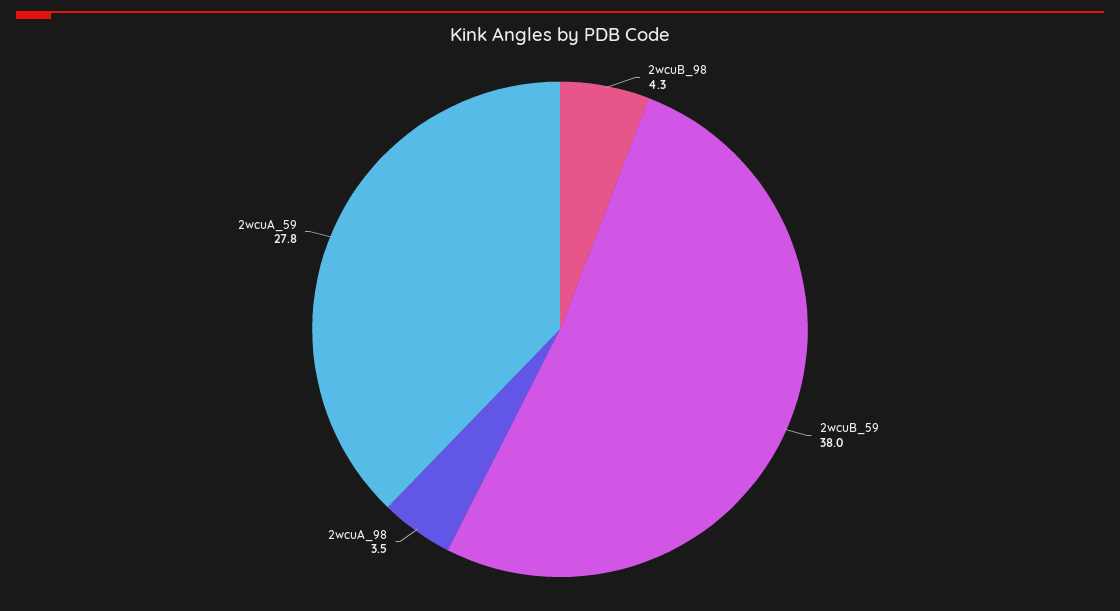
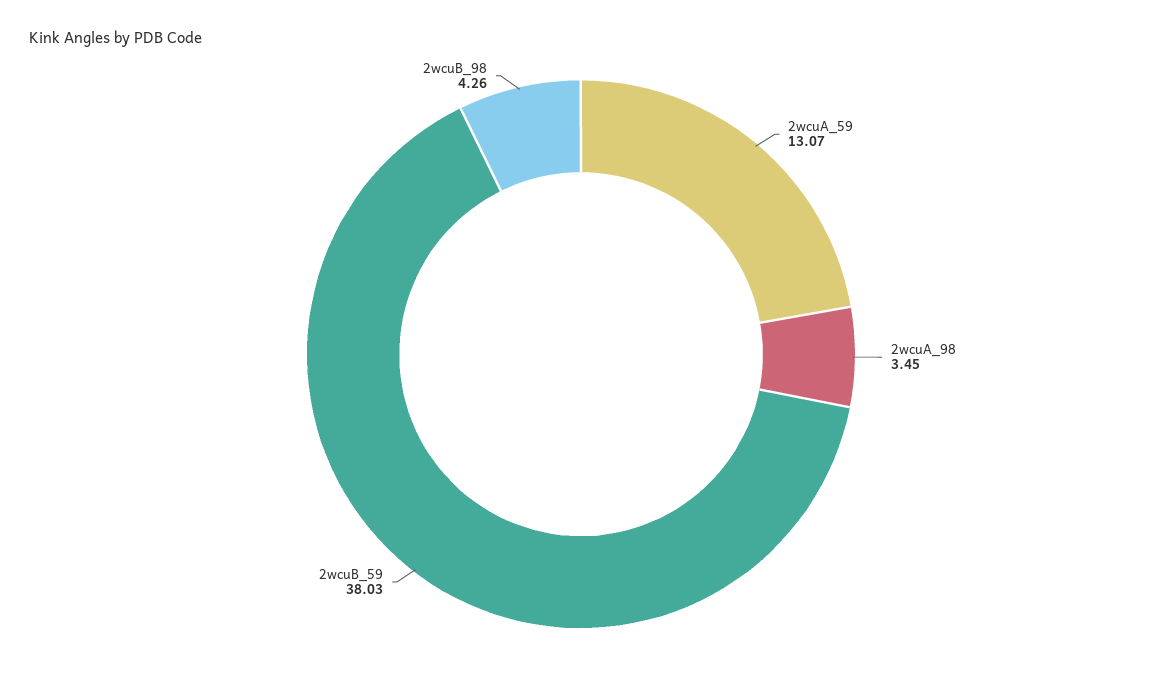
  {
    "2wcuB_98": 4.26,
    "2wcuB_59": 38.03,
    "2wcuA_98": 3.45,
-   "2wcuA_59": 27.8
+   "2wcuA_59": 13.07
  }

